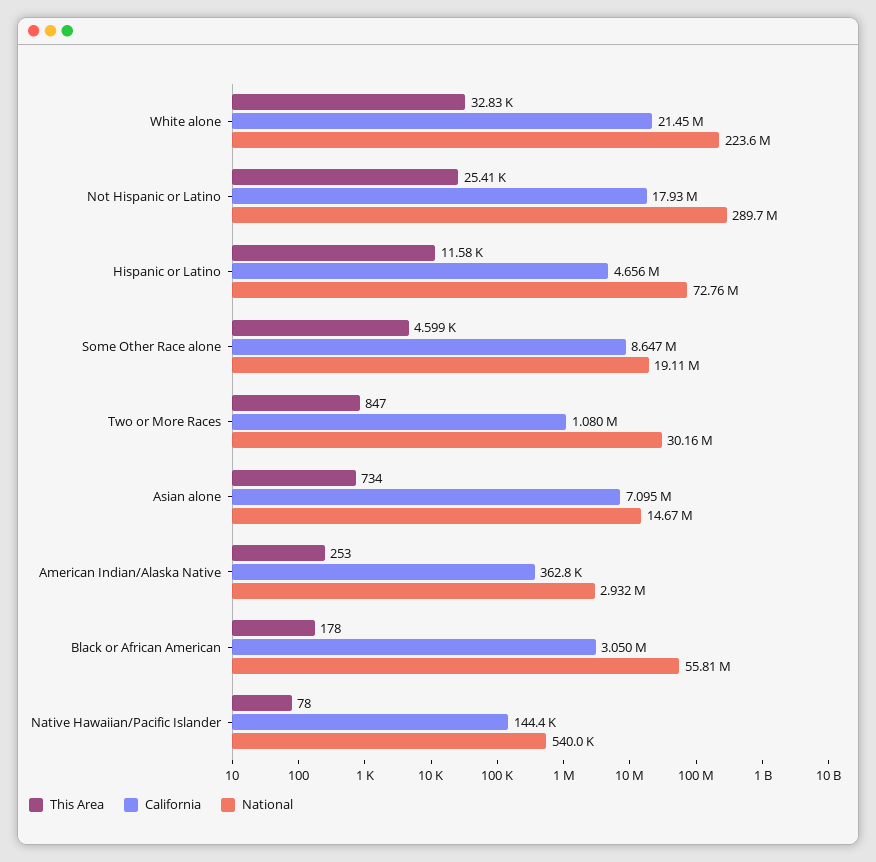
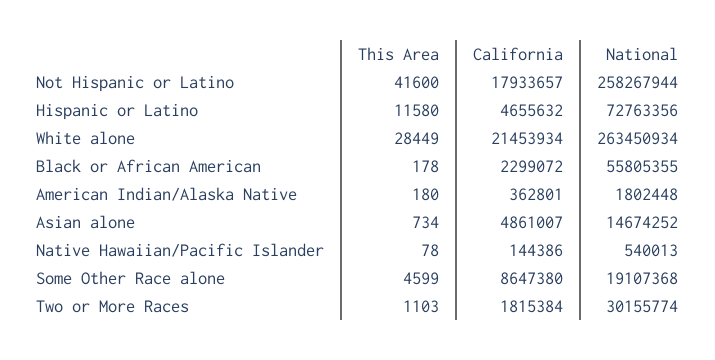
  {
    "This Area": {
-     "White alone": 32830,
+     "White alone": 28449,
-     "Not Hispanic or Latino": 25410,
+     "Not Hispanic or Latino": 41600,
      "Hispanic or Latino": 11580,
      "Some Other Race alone": 4599,
-     "Two or More Races": 847,
+     "Two or More Races": 1103,
      "Asian alone": 734,
-     "American Indian/Alaska Native": 253,
+     "American Indian/Alaska Native": 180,
      "Black or African American": 178,
      "Native Hawaiian/Pacific Islander": 78
    },
    "California": {
      "White alone": 21453934,
      "Not Hispanic or Latino": 17933657,
      "Hispanic or Latino": 4655632,
      "Some Other Race alone": 8647380,
-     "Two or More Races": 1080000,
+     "Two or More Races": 1815384,
-     "Asian alone": 7095000,
+     "Asian alone": 4861007,
      "American Indian/Alaska Native": 362801,
-     "Black or African American": 3050000,
+     "Black or African American": 2299072,
      "Native Hawaiian/Pacific Islander": 144386
    },
    "National": {
-     "White alone": 223600000,
+     "White alone": 263450934,
-     "Not Hispanic or Latino": 289700000,
+     "Not Hispanic or Latino": 258267944,
      "Hispanic or Latino": 72763356,
      "Some Other Race alone": 19107368,
      "Two or More Races": 30155774,
      "Asian alone": 14674252,
-     "American Indian/Alaska Native": 2932000,
+     "American Indian/Alaska Native": 1802448,
      "Black or African American": 55805355,
      "Native Hawaiian/Pacific Islander": 540013
    }
  }

